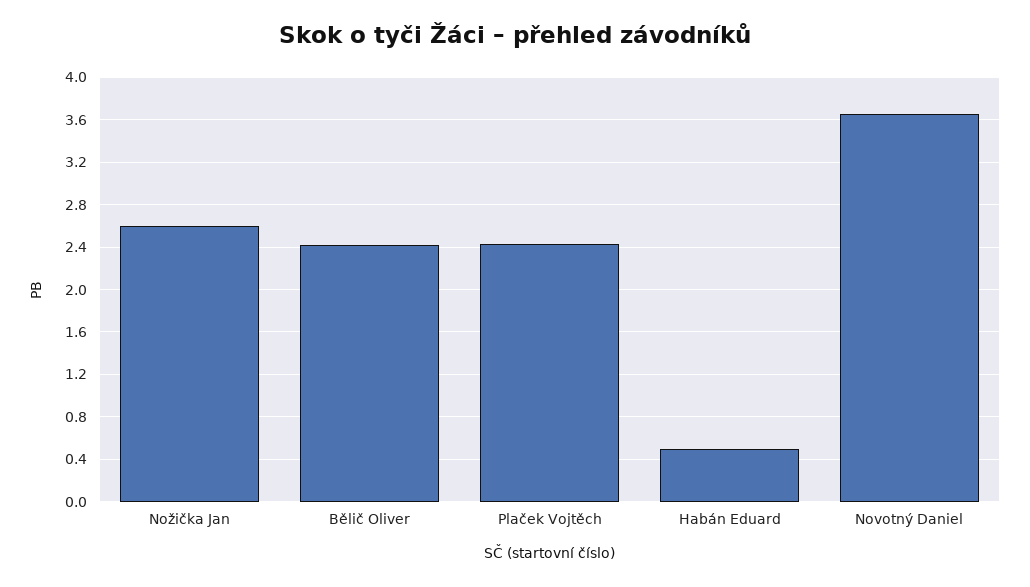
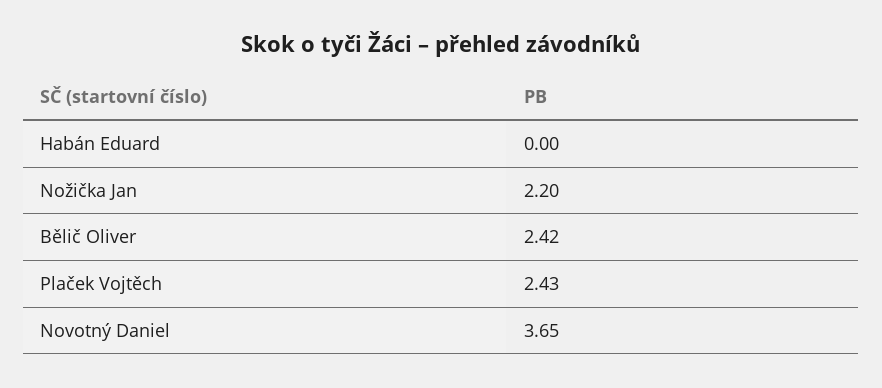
  {
-   "Nožička Jan": 2.6,
+   "Nožička Jan": 2.2,
    "Bělič Oliver": 2.42,
    "Plaček Vojtěch": 2.43,
-   "Habán Eduard": 0.5,
+   "Habán Eduard": 0,
    "Novotný Daniel": 3.65
  }

